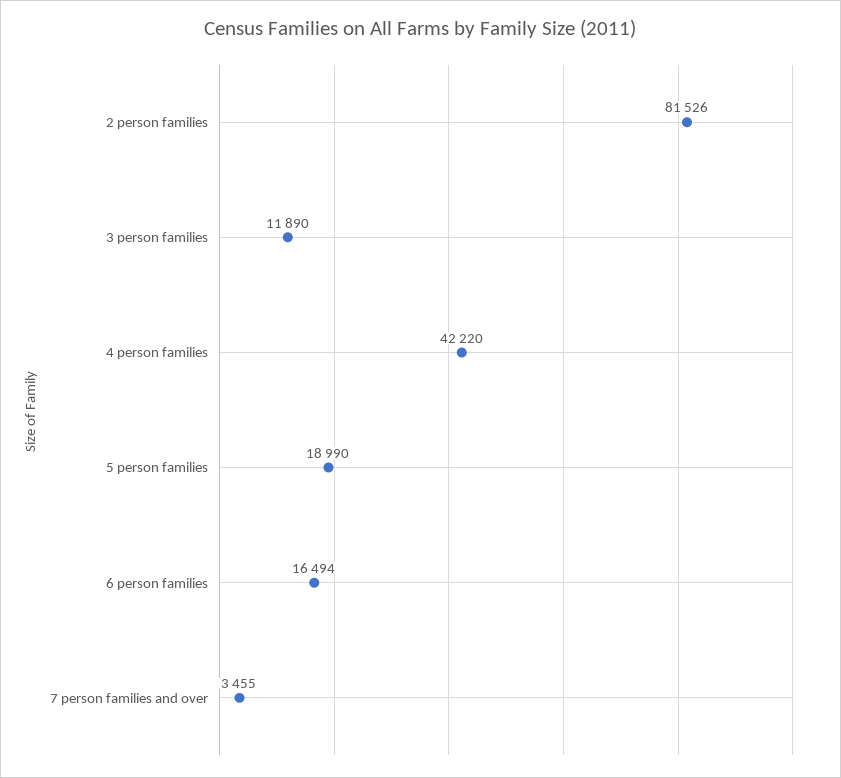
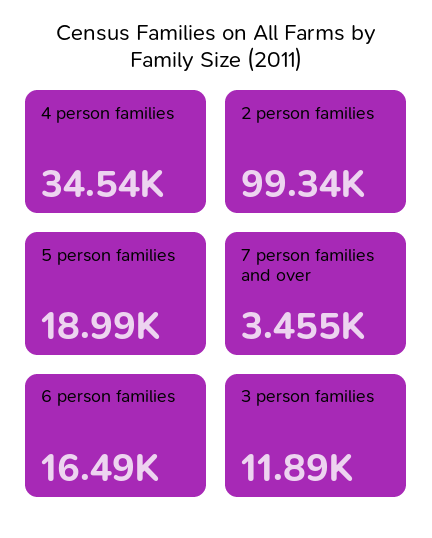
  {
-   "2 person families": 81526,
+   "2 person families": 99340,
    "3 person families": 11890,
-   "4 person families": 42220,
+   "4 person families": 34540,
    "5 person families": 18990,
    "6 person families": 16494,
    "7 person families and over": 3455
  }

